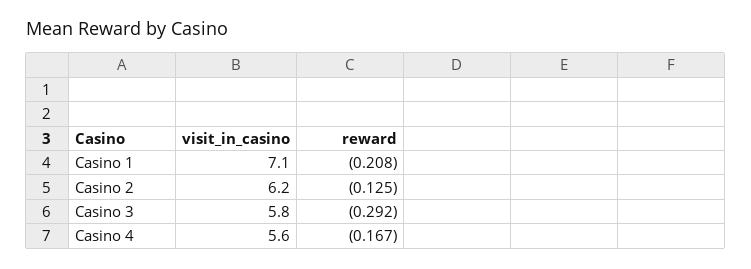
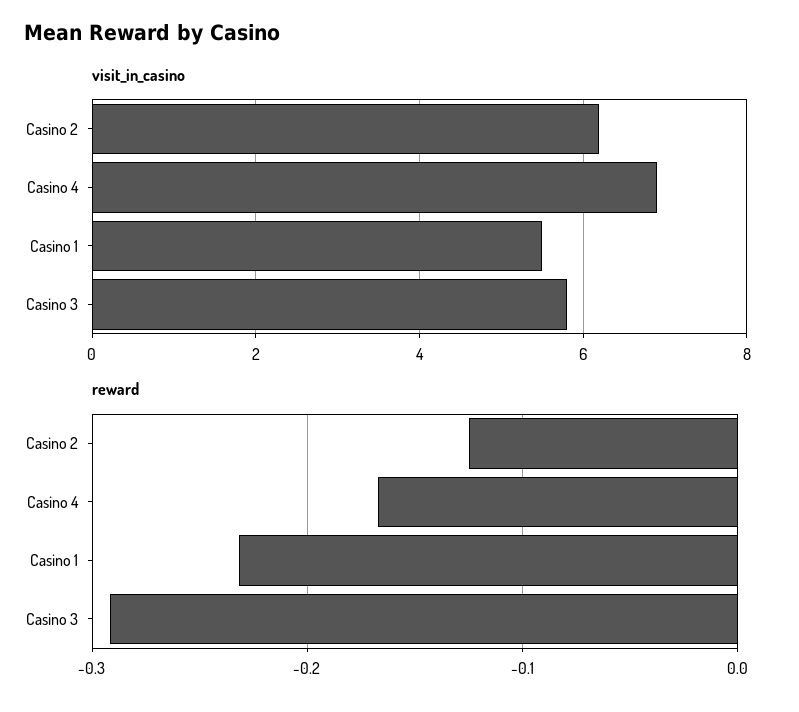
  {
    "visit_in_casino": {
-     "Casino 1": 7.1,
+     "Casino 1": 5.5,
      "Casino 2": 6.2,
      "Casino 3": 5.8,
-     "Casino 4": 5.6
+     "Casino 4": 7
    },
    "reward": {
-     "Casino 1": -0.208,
+     "Casino 1": -0.23,
      "Casino 2": -0.125,
      "Casino 3": -0.292,
      "Casino 4": -0.167
    }
  }

